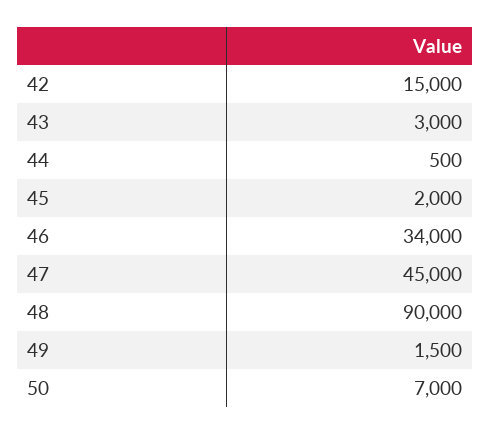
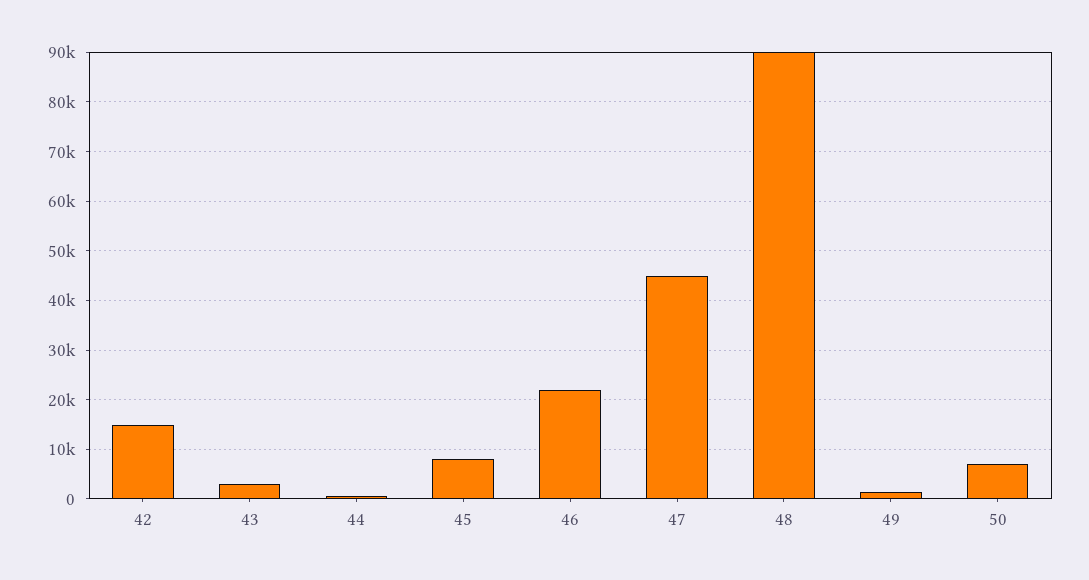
  {
    "42": 15000,
    "43": 3000,
    "44": 500,
-   "45": 2000,
+   "45": 8000,
-   "46": 34000,
+   "46": 22000,
    "47": 45000,
    "48": 90000,
    "49": 1500,
    "50": 7000
  }

